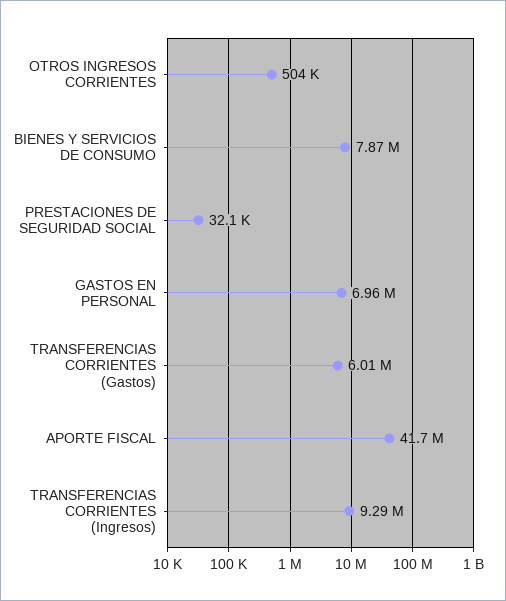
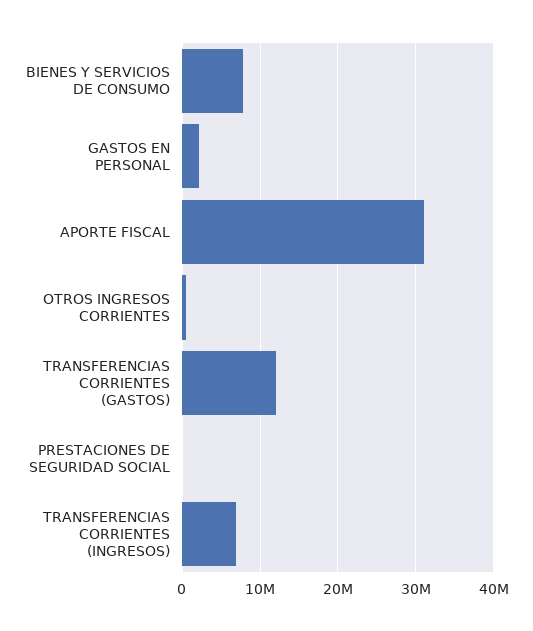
  {
    "OTROS INGRESOS CORRIENTES": 504000,
    "BIENES Y SERVICIOS DE CONSUMO": 7870000,
    "PRESTACIONES DE SEGURIDAD SOCIAL": 32100,
-   "GASTOS EN PERSONAL": 6960000,
+   "GASTOS EN PERSONAL": 2000000,
-   "TRANSFERENCIAS CORRIENTES (Gastos)": 6010000,
+   "TRANSFERENCIAS CORRIENTES (Gastos)": 12000000,
-   "APORTE FISCAL": 41700000,
+   "APORTE FISCAL": 31000000,
-   "TRANSFERENCIAS CORRIENTES (Ingresos)": 9290000
+   "TRANSFERENCIAS CORRIENTES (Ingresos)": 7000000
  }

